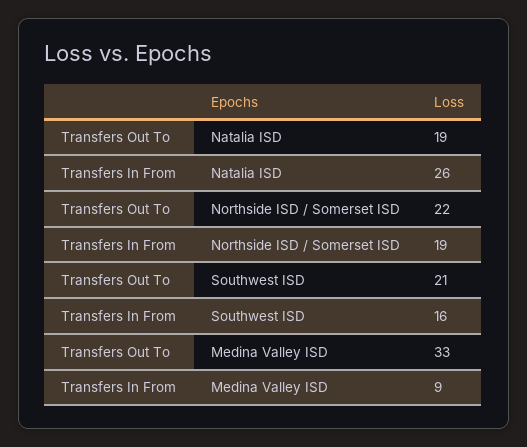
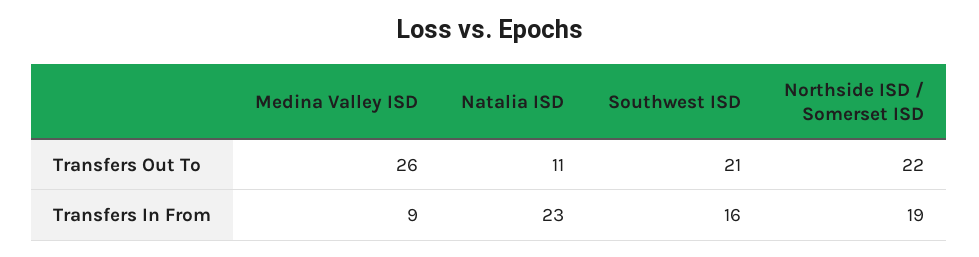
  {
    "Transfers Out To": {
-     "Natalia ISD": 19,
+     "Natalia ISD": 11,
      "Northside ISD / Somerset ISD": 22,
      "Southwest ISD": 21,
-     "Medina Valley ISD": 33
+     "Medina Valley ISD": 26
    },
    "Transfers In From": {
-     "Natalia ISD": 26,
+     "Natalia ISD": 23,
      "Northside ISD / Somerset ISD": 19,
      "Southwest ISD": 16,
      "Medina Valley ISD": 9
    }
  }

